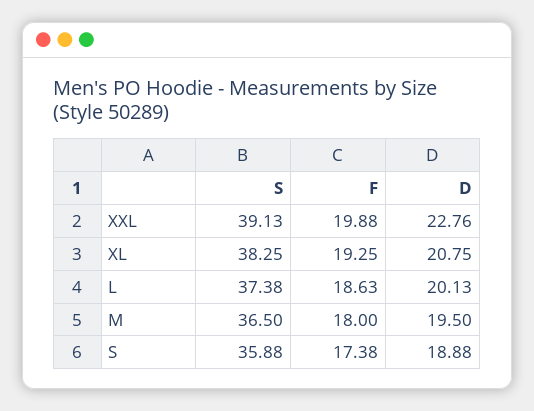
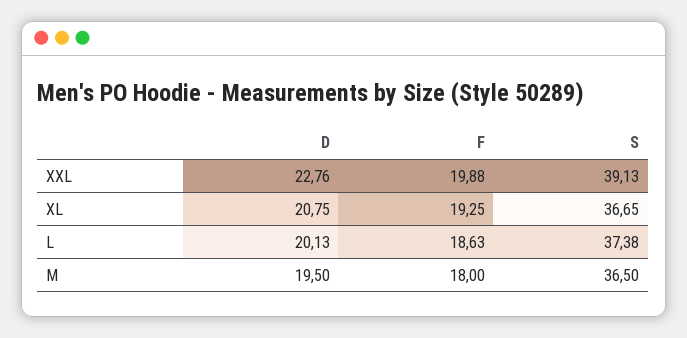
  {
    "S": {
      "XXL": 39.13,
-     "XL": 38.25,
+     "XL": 36.65,
      "L": 37.38,
-     "M": 36.5,
+     "M": 36.5
-     "S": 35.88
    },
    "F": {
      "XXL": 19.88,
      "XL": 19.25,
      "L": 18.63,
-     "M": 18,
+     "M": 18
-     "S": 17.38
    },
    "D": {
      "XXL": 22.76,
      "XL": 20.75,
      "L": 20.13,
-     "M": 19.5,
+     "M": 19.5
-     "S": 18.88
    }
  }

